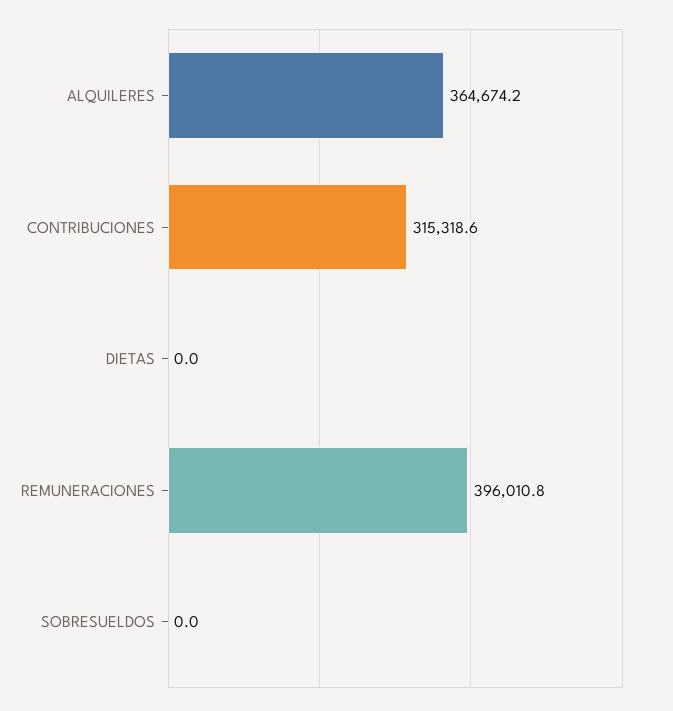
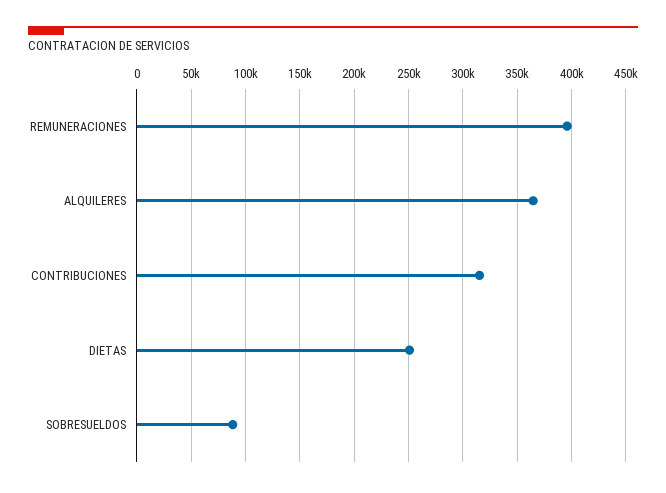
  {
    "ALQUILERES": 364674.2,
    "CONTRIBUCIONES": 315318.6,
-   "DIETAS": 0,
+   "DIETAS": 250000,
    "REMUNERACIONES": 396010.8,
-   "SOBRESUELDOS": 0
+   "SOBRESUELDOS": 90000
  }

